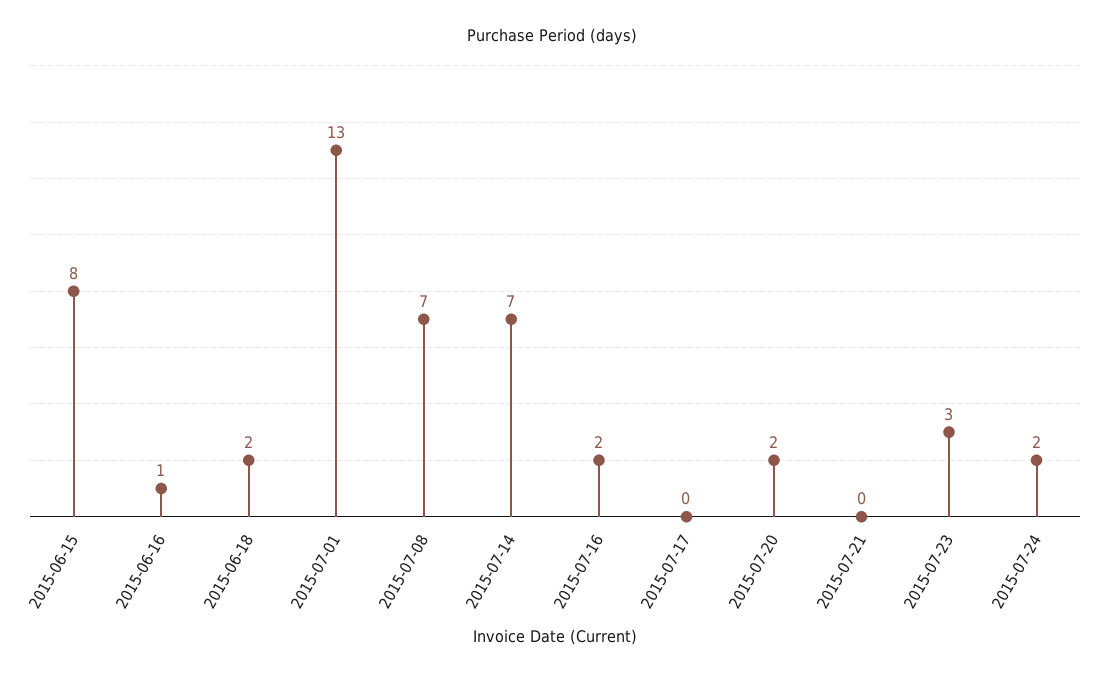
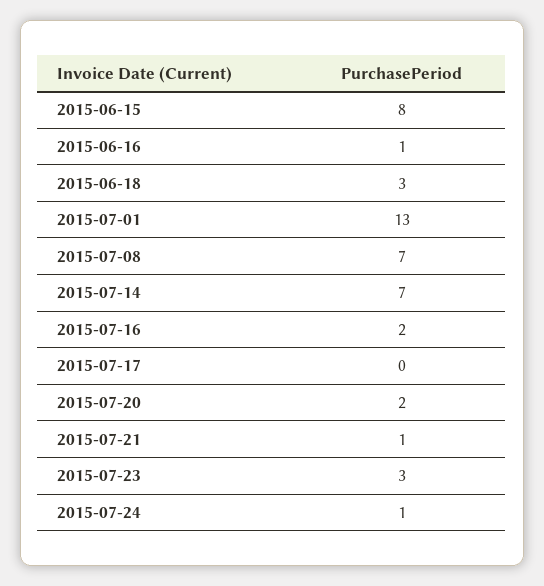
  {
    "2015-06-15": 8,
    "2015-06-16": 1,
-   "2015-06-18": 2,
+   "2015-06-18": 3,
    "2015-07-01": 13,
    "2015-07-08": 7,
    "2015-07-14": 7,
    "2015-07-16": 2,
    "2015-07-17": 0,
    "2015-07-20": 2,
-   "2015-07-21": 0,
+   "2015-07-21": 1,
    "2015-07-23": 3,
-   "2015-07-24": 2
+   "2015-07-24": 1
  }

